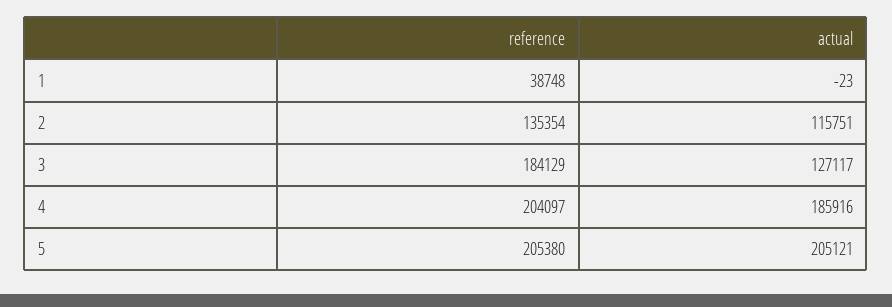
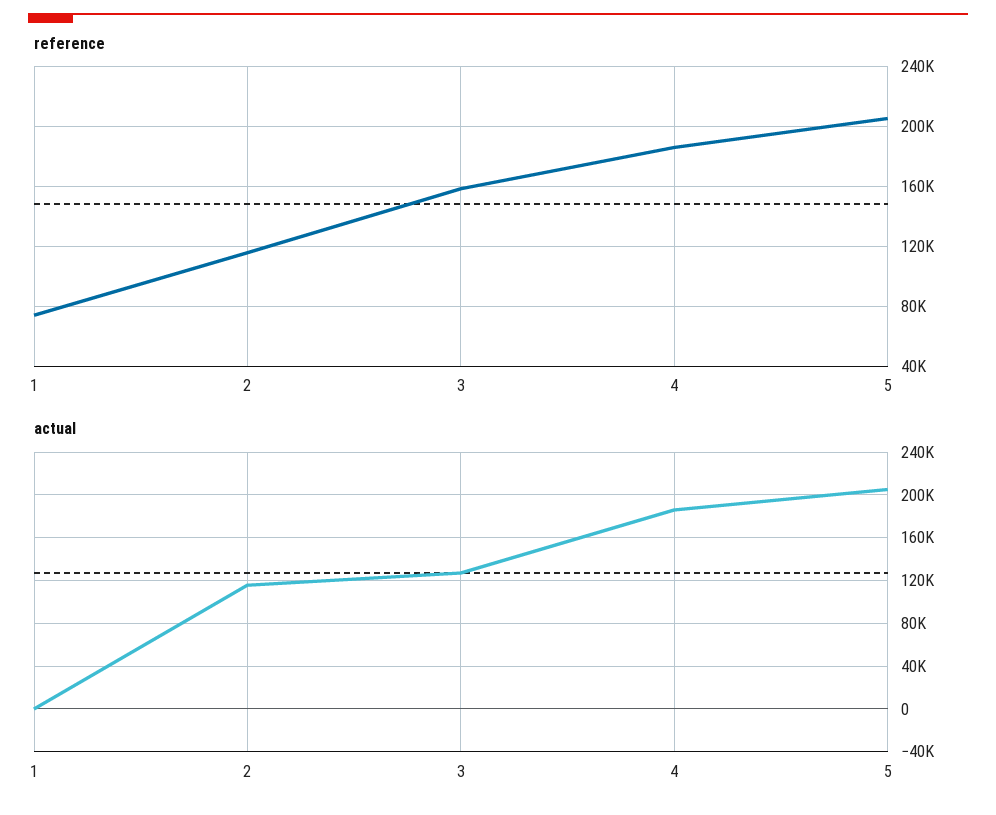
  {
    "reference": {
-     "1": 38748,
+     "1": 75000,
-     "2": 135354,
+     "2": 115000,
-     "3": 184129,
+     "3": 160000,
-     "4": 204097,
+     "4": 185000,
      "5": 205380
    },
    "actual": {
      "1": -23,
      "2": 115751,
      "3": 127117,
      "4": 185916,
      "5": 205121
    }
  }

